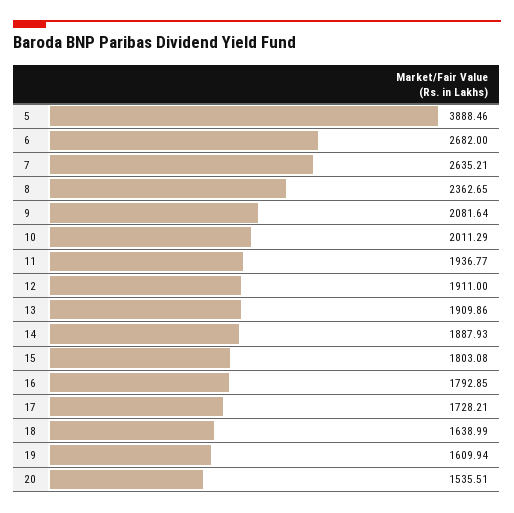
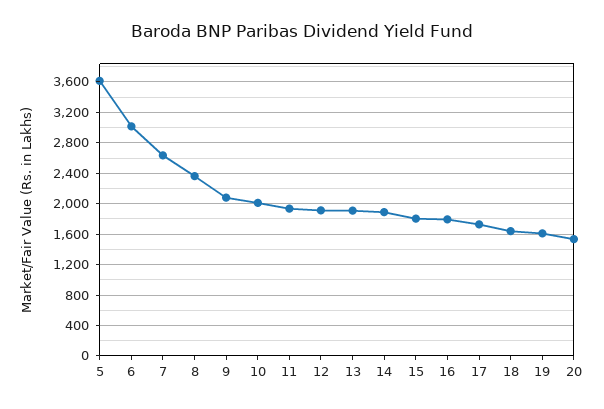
  {
-   "5": 3888.46,
+   "5": 3600,
-   "6": 2682,
+   "6": 3000,
    "7": 2635.21,
    "8": 2362.65,
    "9": 2081.64,
    "10": 2011.29,
    "11": 1936.77,
    "12": 1911,
    "13": 1909.86,
    "14": 1887.93,
    "15": 1803.08,
    "16": 1792.85,
    "17": 1728.21,
    "18": 1638.99,
    "19": 1609.94,
    "20": 1535.51
  }

